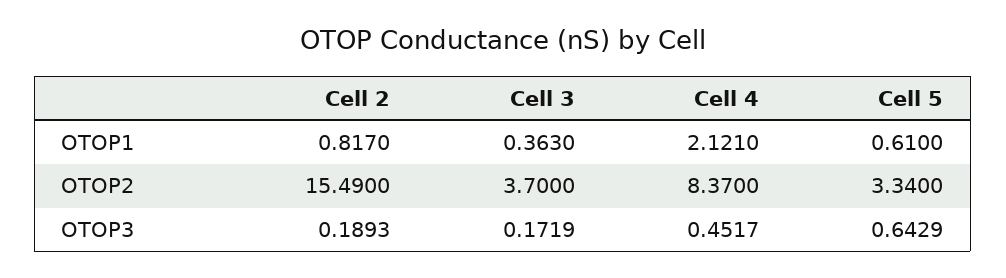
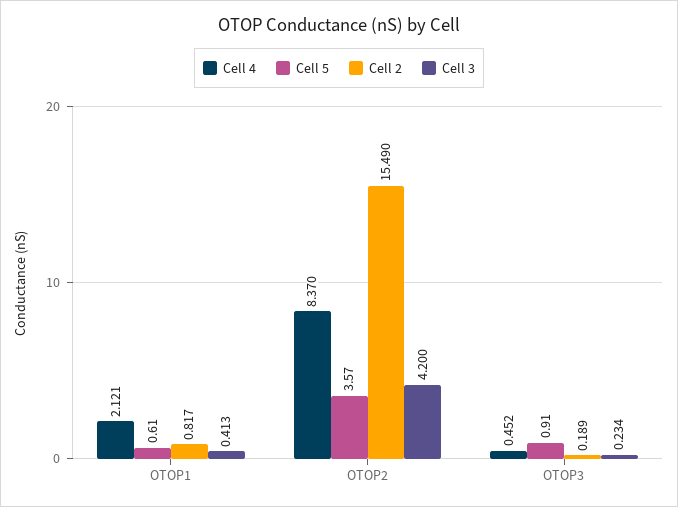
  {
    "Cell 2": {
      "OTOP1": 0.817,
      "OTOP2": 15.49,
      "OTOP3": 0.1893
    },
    "Cell 3": {
-     "OTOP1": 0.363,
+     "OTOP1": 0.413,
-     "OTOP2": 3.7,
+     "OTOP2": 4.2,
-     "OTOP3": 0.1719
+     "OTOP3": 0.234
    },
    "Cell 4": {
      "OTOP1": 2.121,
      "OTOP2": 8.37,
      "OTOP3": 0.4517
    },
    "Cell 5": {
      "OTOP1": 0.61,
-     "OTOP2": 3.34,
+     "OTOP2": 3.57,
-     "OTOP3": 0.6429
+     "OTOP3": 0.91
    }
  }

